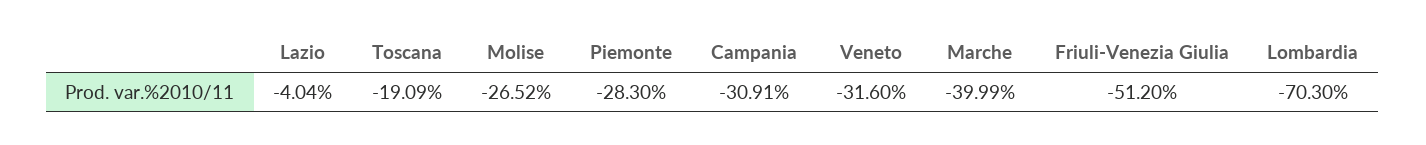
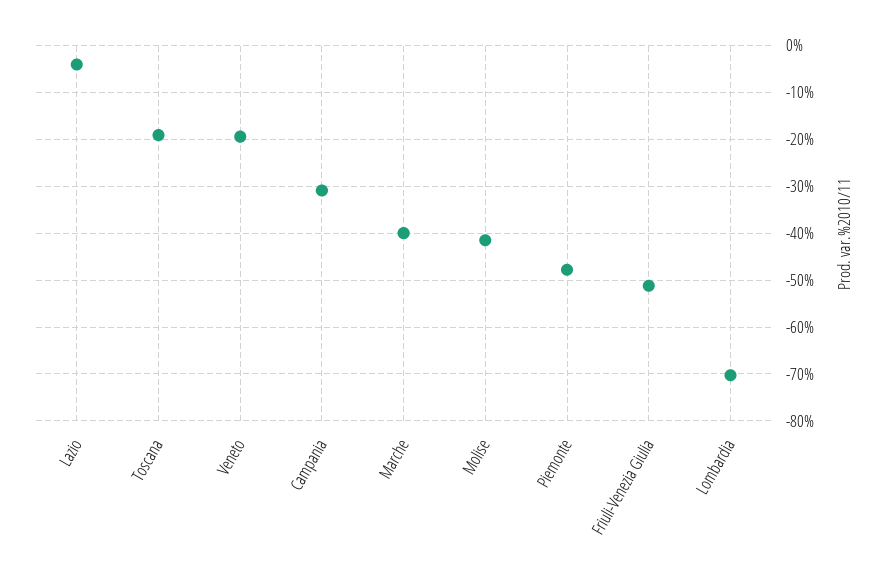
  {
    "Lazio": -4.04,
    "Toscana": -19.09,
-   "Molise": -26.52,
+   "Molise": -42,
-   "Piemonte": -28.3,
+   "Piemonte": -48,
    "Campania": -30.91,
-   "Veneto": -31.6,
+   "Veneto": -20,
    "Marche": -39.99,
    "Friuli-Venezia Giulia": -51.2,
    "Lombardia": -70.3
  }

